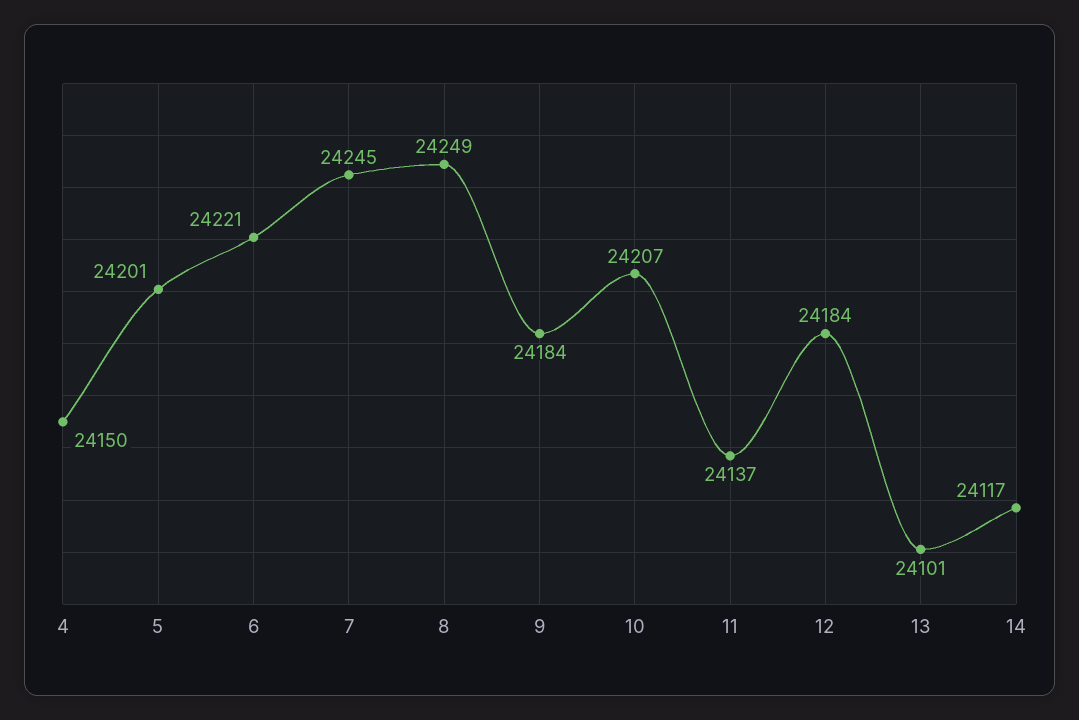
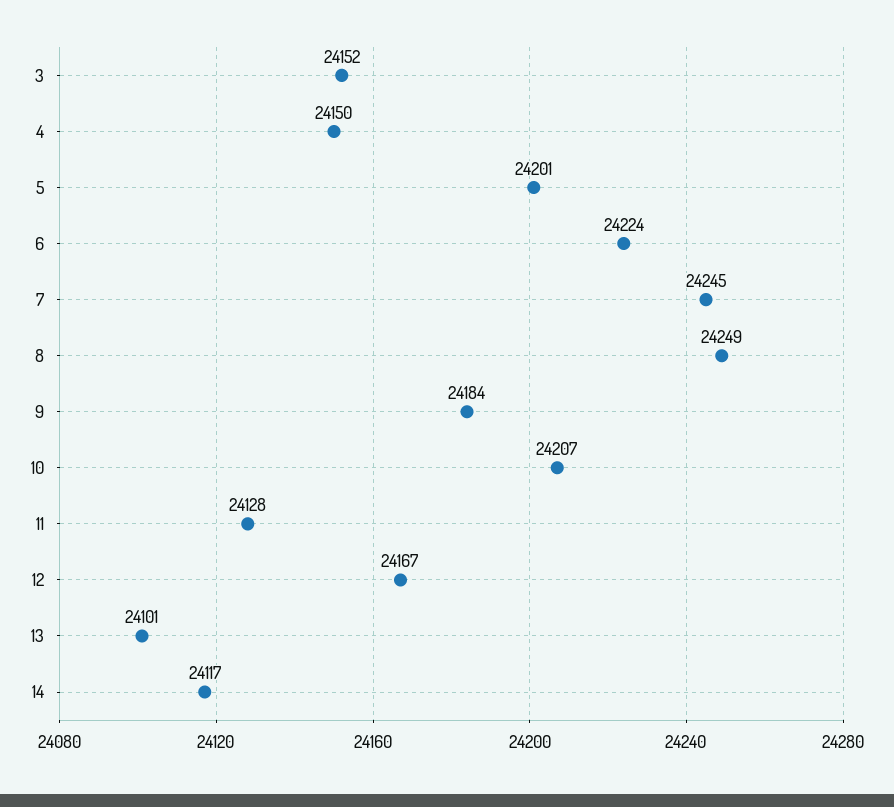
  {
    "4": 24150,
    "5": 24201,
-   "6": 24221,
+   "6": 24224,
    "7": 24245,
    "8": 24249,
    "9": 24184,
    "10": 24207,
-   "11": 24137,
+   "11": 24128,
-   "12": 24184,
+   "12": 24167,
    "13": 24101,
-   "14": 24117
+   "14": 24117,
+   "3": 24152
  }

